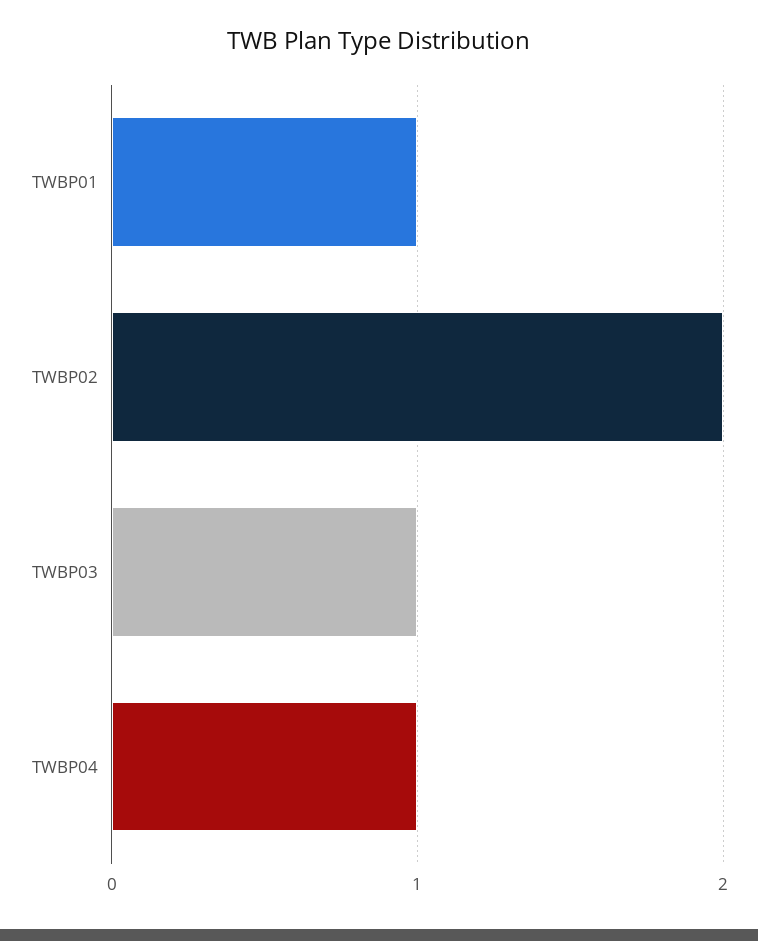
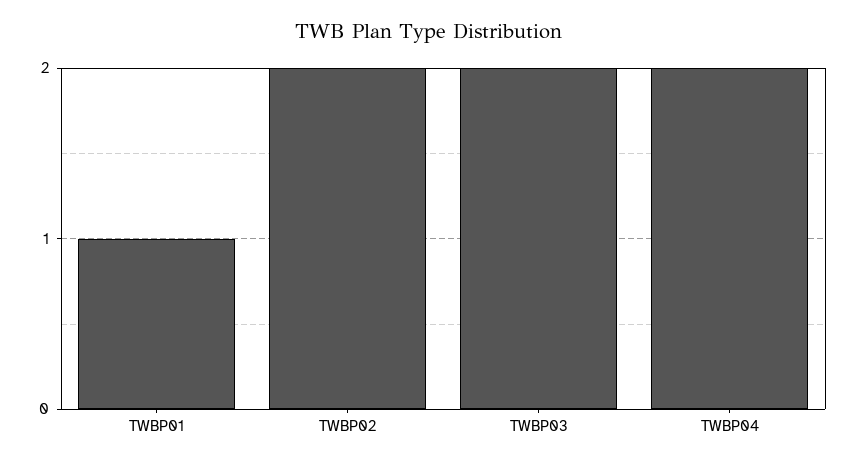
  {
    "TWBP01": 1,
    "TWBP02": 2,
-   "TWBP03": 1,
+   "TWBP03": 2,
-   "TWBP04": 1
+   "TWBP04": 2
  }

